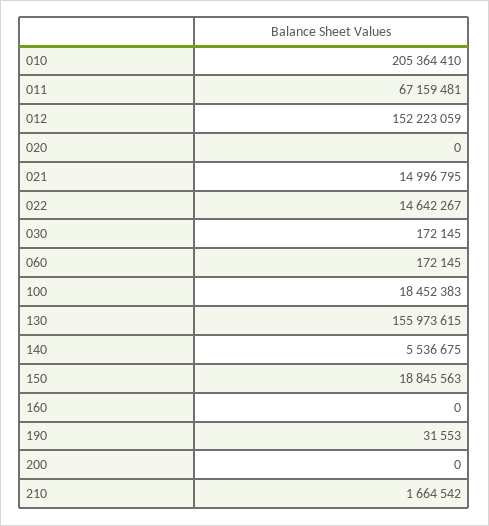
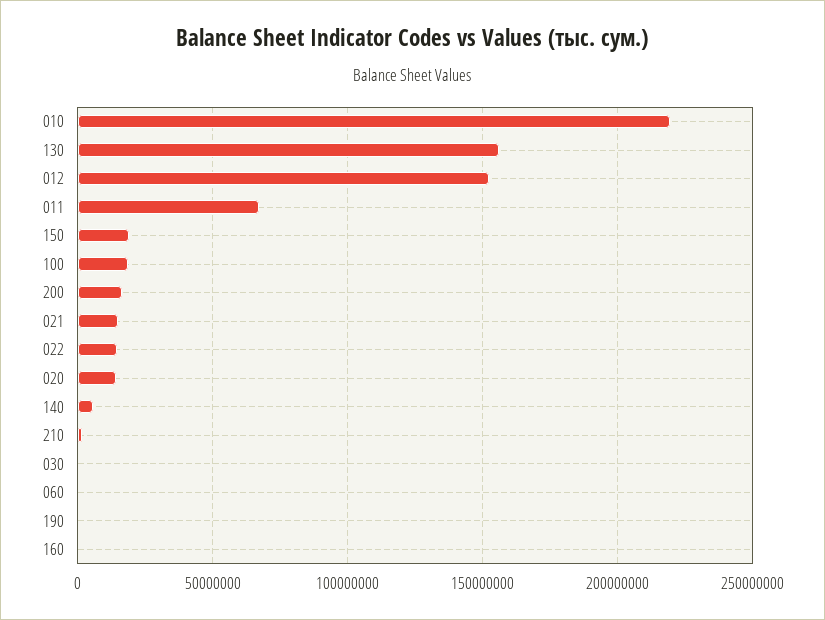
  {
-   "010": 205364410,
+   "010": 220000000,
    "011": 67159481,
    "012": 152223059,
-   "020": 0,
+   "020": 15000000,
    "021": 14996795,
    "022": 14642267,
    "030": 172145,
    "060": 172145,
    "100": 18452383,
    "130": 155973615,
    "140": 5536675,
    "150": 18845563,
    "160": 0,
    "190": 31553,
-   "200": 0,
+   "200": 15000000,
    "210": 1664542
  }

